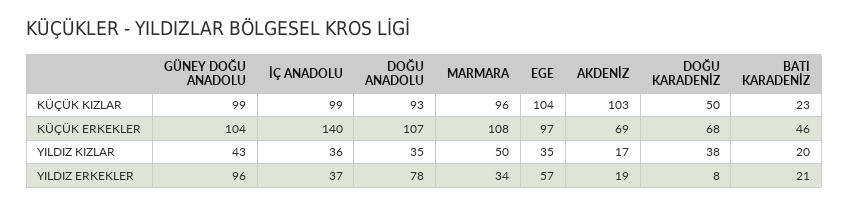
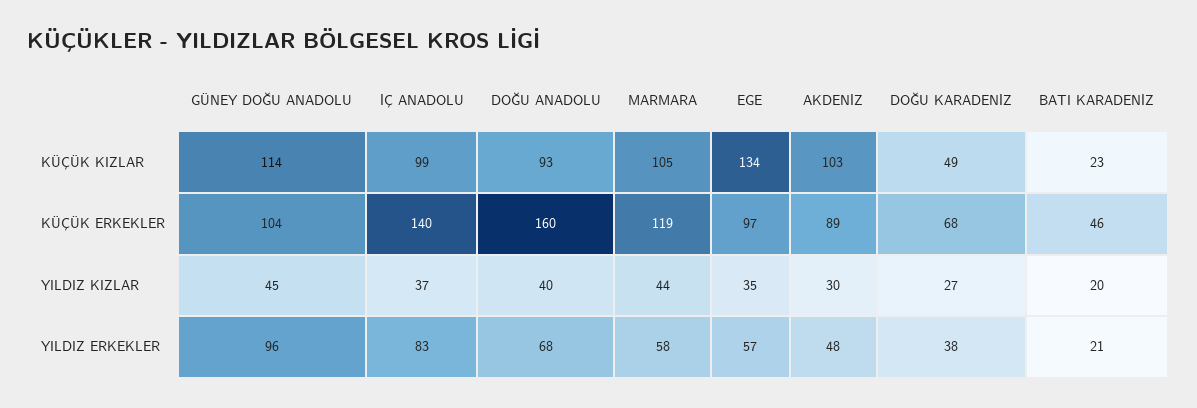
  {
    "GÜNEY DOĞU ANADOLU": {
-     "KÜÇÜK KIZLAR": 99,
+     "KÜÇÜK KIZLAR": 114,
      "KÜÇÜK ERKEKLER": 104,
-     "YILDIZ KIZLAR": 43,
+     "YILDIZ KIZLAR": 45,
      "YILDIZ ERKEKLER": 96
    },
    "İÇ ANADOLU": {
      "KÜÇÜK KIZLAR": 99,
      "KÜÇÜK ERKEKLER": 140,
-     "YILDIZ KIZLAR": 36,
+     "YILDIZ KIZLAR": 37,
-     "YILDIZ ERKEKLER": 37
+     "YILDIZ ERKEKLER": 83
    },
    "DOĞU ANADOLU": {
      "KÜÇÜK KIZLAR": 93,
-     "KÜÇÜK ERKEKLER": 107,
+     "KÜÇÜK ERKEKLER": 160,
-     "YILDIZ KIZLAR": 35,
+     "YILDIZ KIZLAR": 40,
-     "YILDIZ ERKEKLER": 78
+     "YILDIZ ERKEKLER": 68
    },
    "MARMARA": {
-     "KÜÇÜK KIZLAR": 96,
+     "KÜÇÜK KIZLAR": 105,
-     "KÜÇÜK ERKEKLER": 108,
+     "KÜÇÜK ERKEKLER": 119,
-     "YILDIZ KIZLAR": 50,
+     "YILDIZ KIZLAR": 44,
-     "YILDIZ ERKEKLER": 34
+     "YILDIZ ERKEKLER": 58
    },
    "EGE": {
-     "KÜÇÜK KIZLAR": 104,
+     "KÜÇÜK KIZLAR": 134,
      "KÜÇÜK ERKEKLER": 97,
      "YILDIZ KIZLAR": 35,
      "YILDIZ ERKEKLER": 57
    },
    "AKDENİZ": {
      "KÜÇÜK KIZLAR": 103,
-     "KÜÇÜK ERKEKLER": 69,
+     "KÜÇÜK ERKEKLER": 89,
-     "YILDIZ KIZLAR": 17,
+     "YILDIZ KIZLAR": 30,
-     "YILDIZ ERKEKLER": 19
+     "YILDIZ ERKEKLER": 48
    },
    "DOĞU KARADENİZ": {
-     "KÜÇÜK KIZLAR": 50,
+     "KÜÇÜK KIZLAR": 49,
      "KÜÇÜK ERKEKLER": 68,
-     "YILDIZ KIZLAR": 38,
+     "YILDIZ KIZLAR": 27,
-     "YILDIZ ERKEKLER": 8
+     "YILDIZ ERKEKLER": 38
    },
    "BATI KARADENİZ": {
      "KÜÇÜK KIZLAR": 23,
      "KÜÇÜK ERKEKLER": 46,
      "YILDIZ KIZLAR": 20,
      "YILDIZ ERKEKLER": 21
    }
  }

